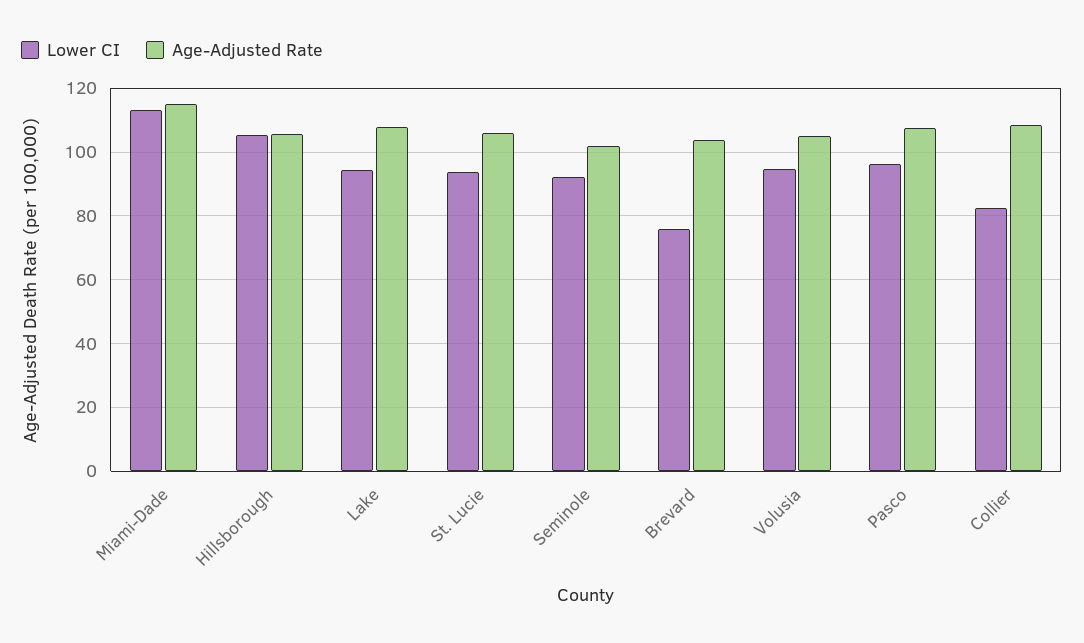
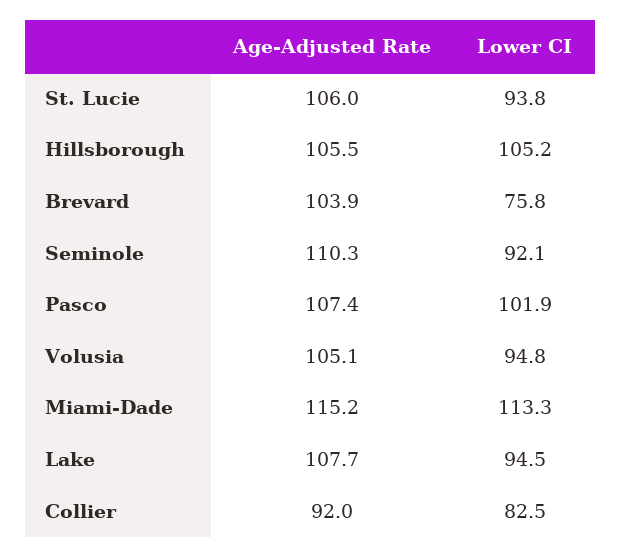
  {
    "Lower CI": {
      "Miami-Dade": 113.3,
      "Hillsborough": 105.2,
      "Lake": 94.5,
      "St. Lucie": 93.8,
      "Seminole": 92.1,
      "Brevard": 75.8,
      "Volusia": 94.8,
-     "Pasco": 96,
+     "Pasco": 101.9,
      "Collier": 82.5
    },
    "Age-Adjusted Rate": {
      "Miami-Dade": 115.2,
      "Hillsborough": 105.5,
      "Lake": 107.7,
      "St. Lucie": 106,
-     "Seminole": 102,
+     "Seminole": 110.3,
      "Brevard": 103.9,
      "Volusia": 105.1,
      "Pasco": 107.4,
-     "Collier": 108
+     "Collier": 92
    }
  }

